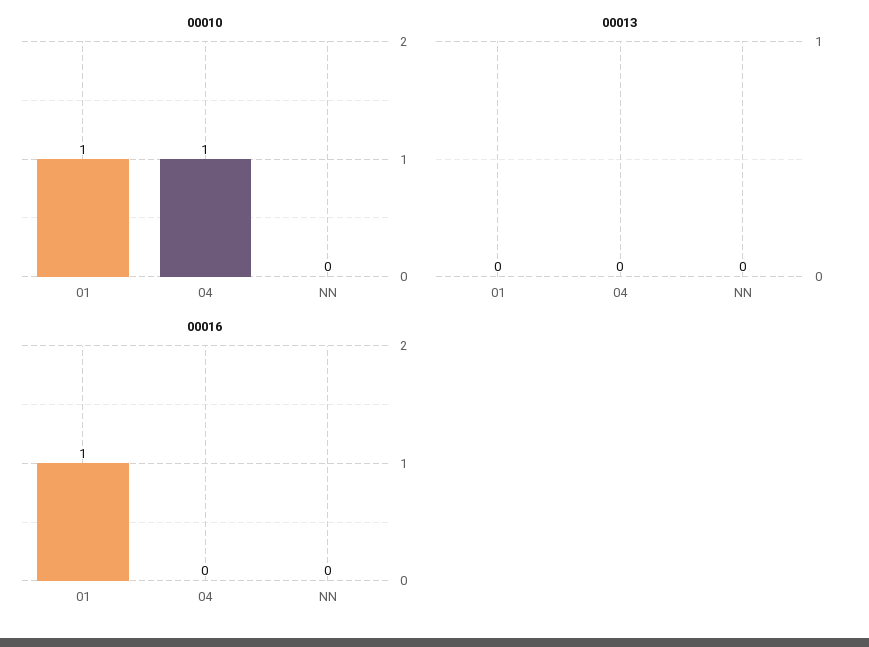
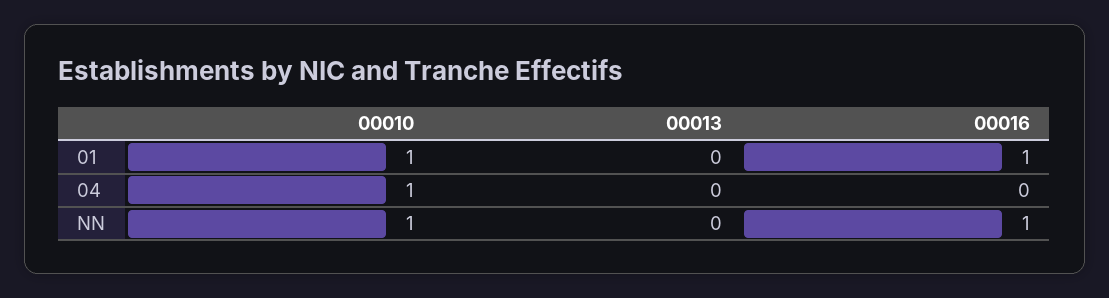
  {
    "00010": {
      "01": 1,
      "04": 1,
-     "NN": 0
+     "NN": 1
    },
    "00013": {
      "01": 0,
      "04": 0,
      "NN": 0
    },
    "00016": {
      "01": 1,
      "04": 0,
-     "NN": 0
+     "NN": 1
    }
  }

